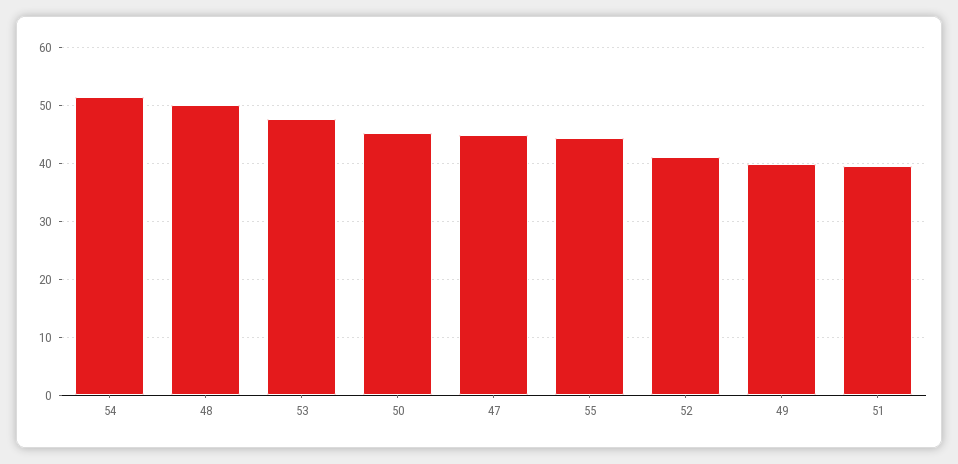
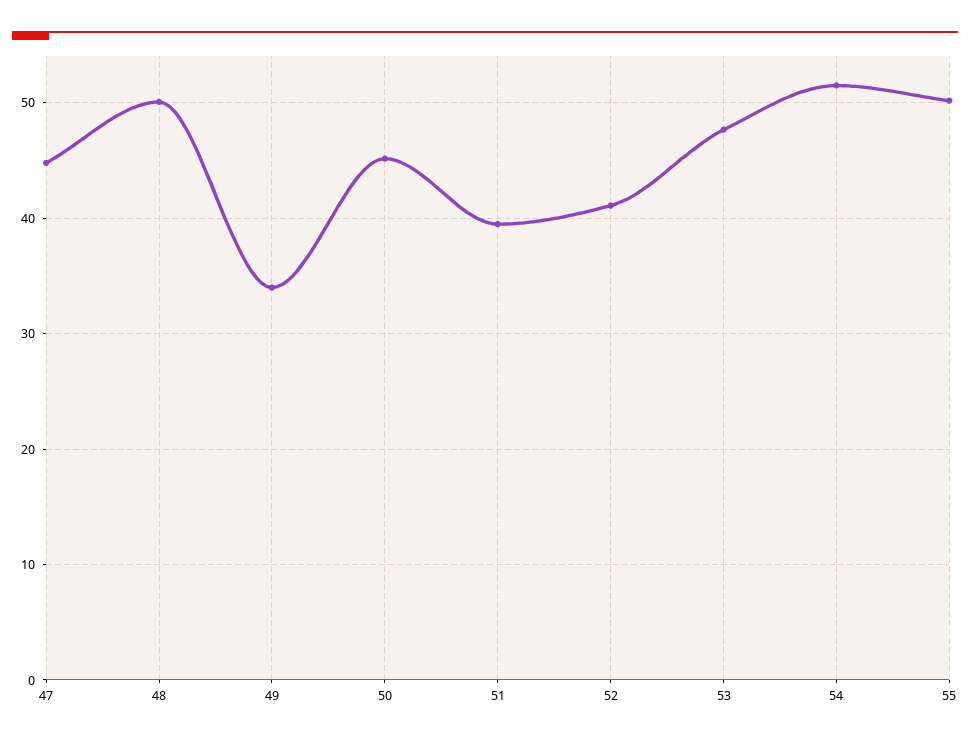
  {
    "54": 52,
    "48": 50,
    "53": 48,
    "50": 45,
    "47": 45,
-   "55": 44,
+   "55": 50,
    "52": 41,
-   "49": 40,
+   "49": 34,
    "51": 40
  }

